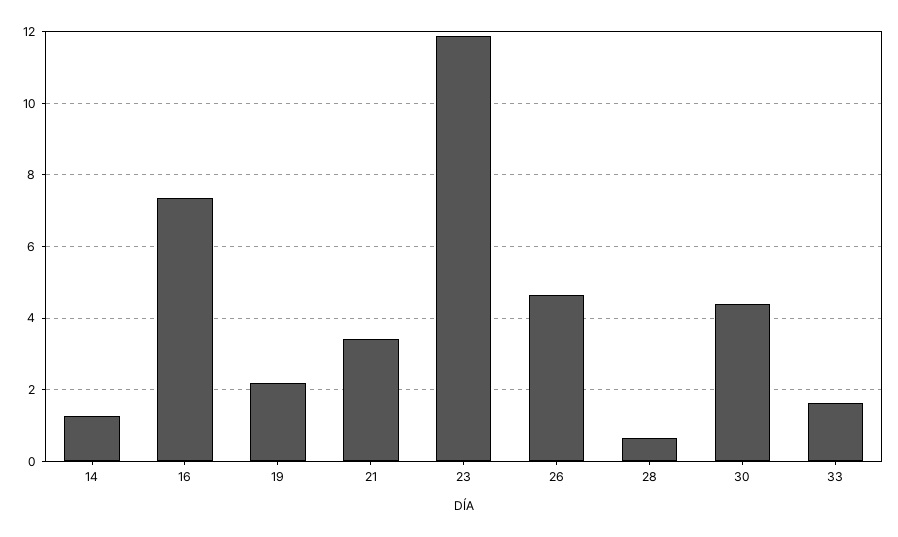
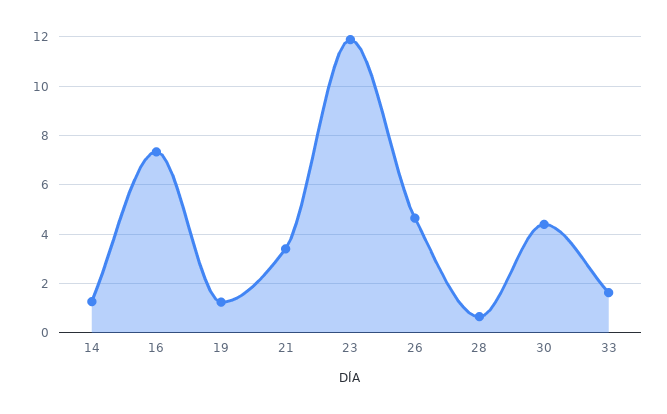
  {
    "14": 1.2,
    "16": 7.4,
-   "19": 2.2,
+   "19": 1.25,
    "21": 3.4,
    "23": 11.8,
    "26": 4.6,
    "28": 0.6,
    "30": 4.4,
    "33": 1.6
  }

